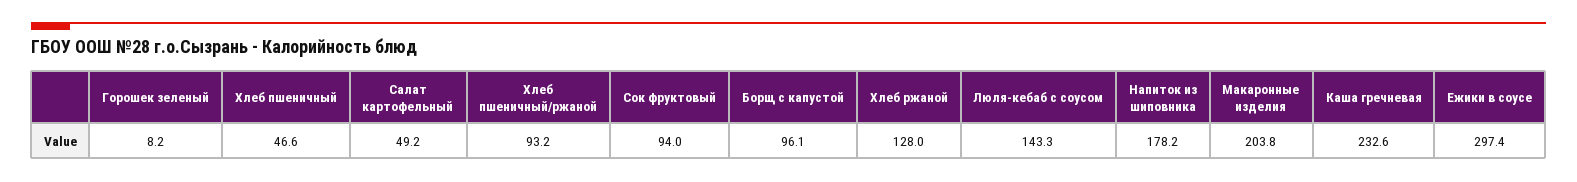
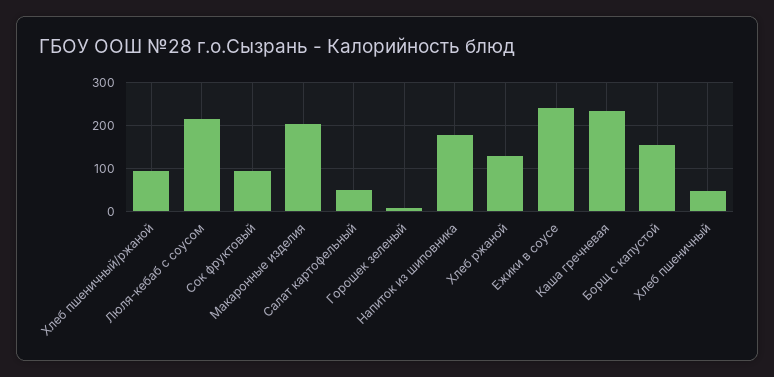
  {
    "Горошек зеленый": 8.2,
    "Хлеб пшеничный": 46.6,
    "Салат картофельный": 49.2,
    "Хлеб пшеничный/ржаной": 93.2,
    "Сок фруктовый": 94,
-   "Борщ с капустой": 96.1,
+   "Борщ с капустой": 160,
    "Хлеб ржаной": 128,
-   "Люля-кебаб с соусом": 143.3,
+   "Люля-кебаб с соусом": 220,
    "Напиток из шиповника": 178.2,
    "Макаронные изделия": 203.8,
    "Каша гречневая": 232.6,
-   "Ежики в соусе": 297.4
+   "Ежики в соусе": 240
  }

